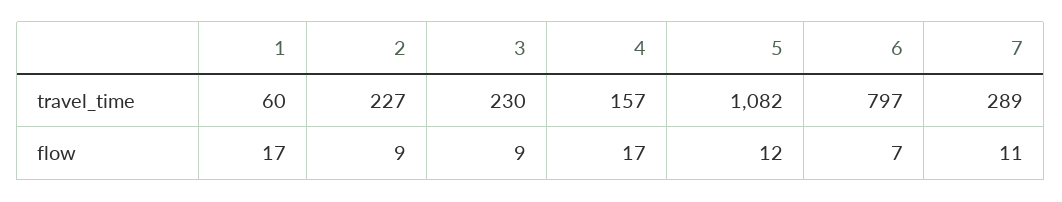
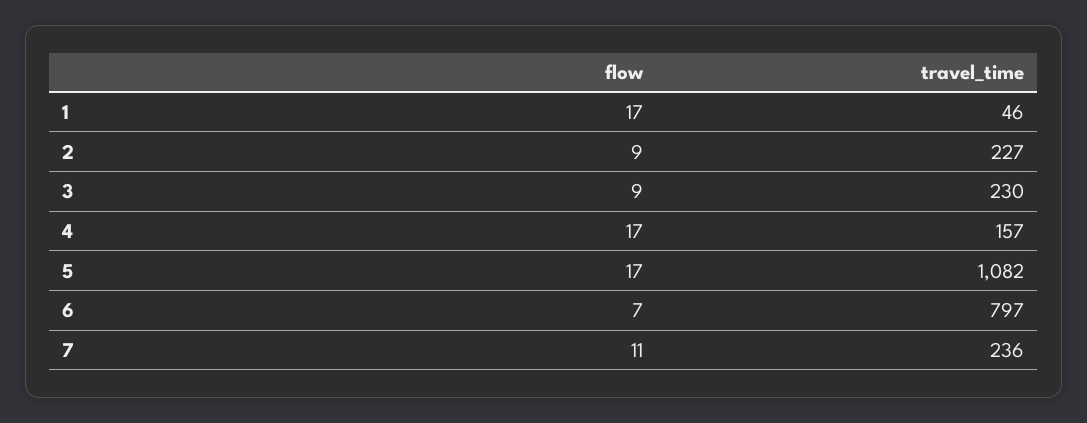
  {
    "1": {
-     "travel_time": 60,
+     "travel_time": 46,
      "flow": 17
    },
    "2": {
      "travel_time": 227,
      "flow": 9
    },
    "3": {
      "travel_time": 230,
      "flow": 9
    },
    "4": {
      "travel_time": 157,
      "flow": 17
    },
    "5": {
      "travel_time": 1082,
-     "flow": 12
+     "flow": 17
    },
    "6": {
      "travel_time": 797,
      "flow": 7
    },
    "7": {
-     "travel_time": 289,
+     "travel_time": 236,
      "flow": 11
    }
  }

